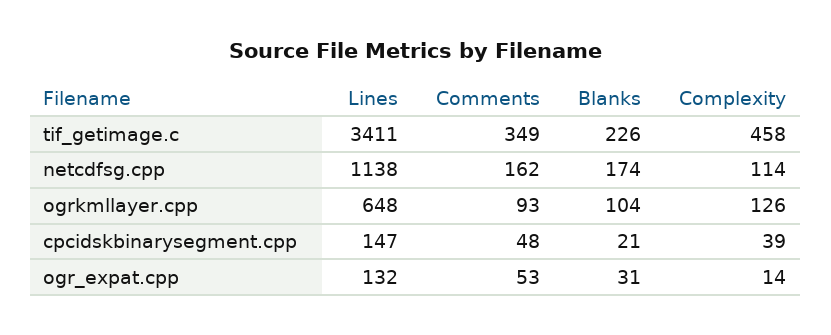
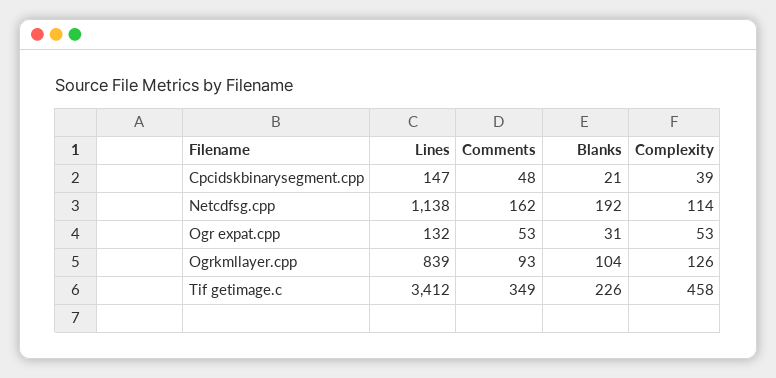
  {
    "Lines": {
-     "tif_getimage.c": 3411,
+     "tif_getimage.c": 3412,
      "netcdfsg.cpp": 1138,
-     "ogrkmllayer.cpp": 648,
+     "ogrkmllayer.cpp": 839,
      "cpcidskbinarysegment.cpp": 147,
      "ogr_expat.cpp": 132
    },
    "Comments": {
      "tif_getimage.c": 349,
      "netcdfsg.cpp": 162,
      "ogrkmllayer.cpp": 93,
      "cpcidskbinarysegment.cpp": 48,
      "ogr_expat.cpp": 53
    },
    "Blanks": {
      "tif_getimage.c": 226,
-     "netcdfsg.cpp": 174,
+     "netcdfsg.cpp": 192,
      "ogrkmllayer.cpp": 104,
      "cpcidskbinarysegment.cpp": 21,
      "ogr_expat.cpp": 31
    },
    "Complexity": {
      "tif_getimage.c": 458,
      "netcdfsg.cpp": 114,
      "ogrkmllayer.cpp": 126,
      "cpcidskbinarysegment.cpp": 39,
-     "ogr_expat.cpp": 14
+     "ogr_expat.cpp": 53
    }
  }

